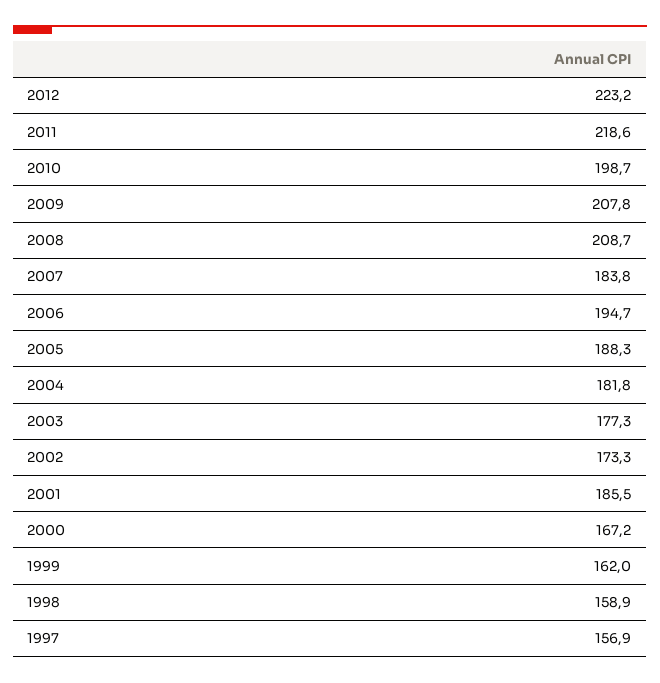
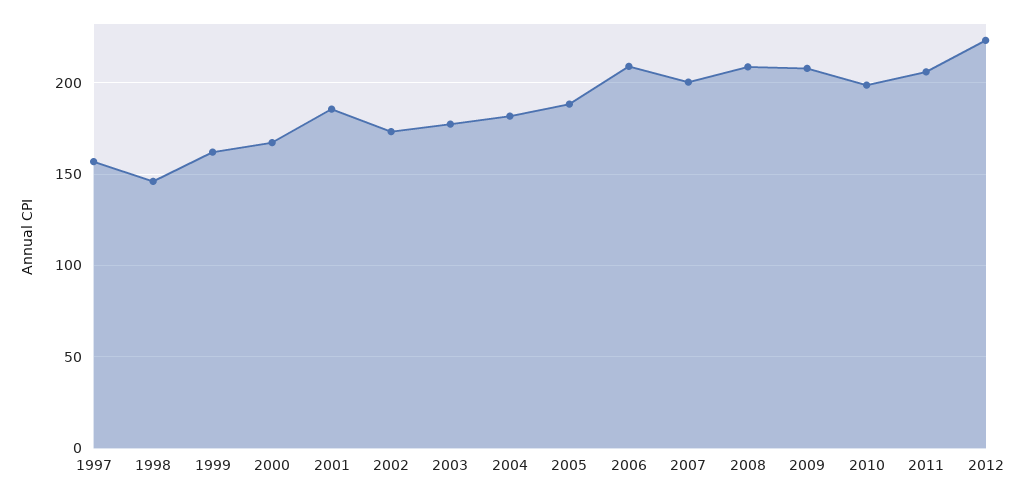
  {
    "2012": 223.2,
-   "2011": 218.6,
+   "2011": 205,
    "2010": 198.7,
    "2009": 207.8,
    "2008": 208.7,
-   "2007": 183.8,
+   "2007": 200,
-   "2006": 194.7,
+   "2006": 210,
    "2005": 188.3,
    "2004": 181.8,
    "2003": 177.3,
    "2002": 173.3,
    "2001": 185.5,
    "2000": 167.2,
    "1999": 162,
-   "1998": 158.9,
+   "1998": 145,
    "1997": 156.9
  }

